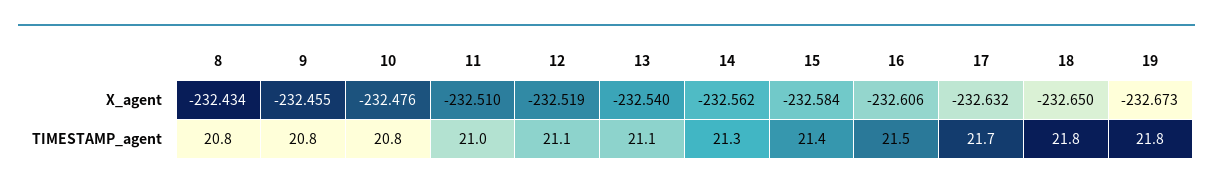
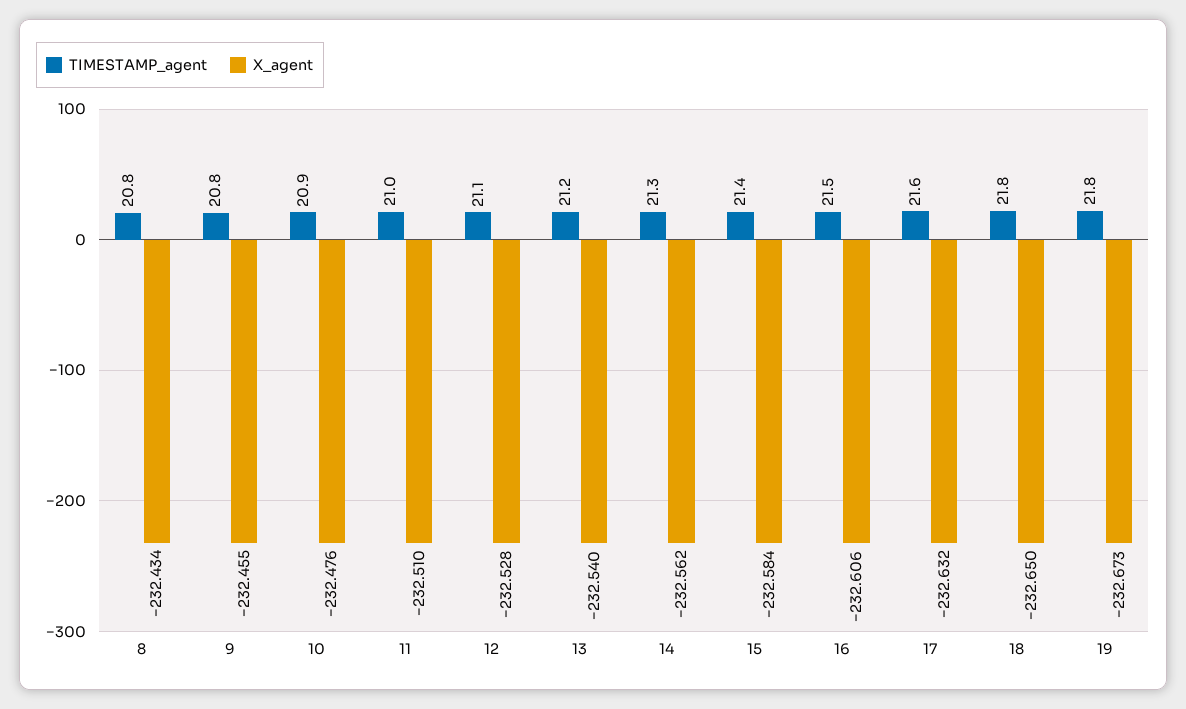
  {
    "X_agent": {
      "8": -232.434,
      "9": -232.455,
      "10": -232.476,
      "11": -232.51,
-     "12": -232.519,
+     "12": -232.528,
      "13": -232.54,
      "14": -232.562,
      "15": -232.584,
      "16": -232.606,
      "17": -232.632,
      "18": -232.65,
      "19": -232.673
    },
    "TIMESTAMP_agent": {
      "8": 20.8,
      "9": 20.8,
-     "10": 20.8,
+     "10": 20.9,
      "11": 21,
      "12": 21.1,
-     "13": 21.1,
+     "13": 21.2,
      "14": 21.3,
      "15": 21.4,
      "16": 21.5,
-     "17": 21.7,
+     "17": 21.6,
      "18": 21.8,
      "19": 21.8
    }
  }

